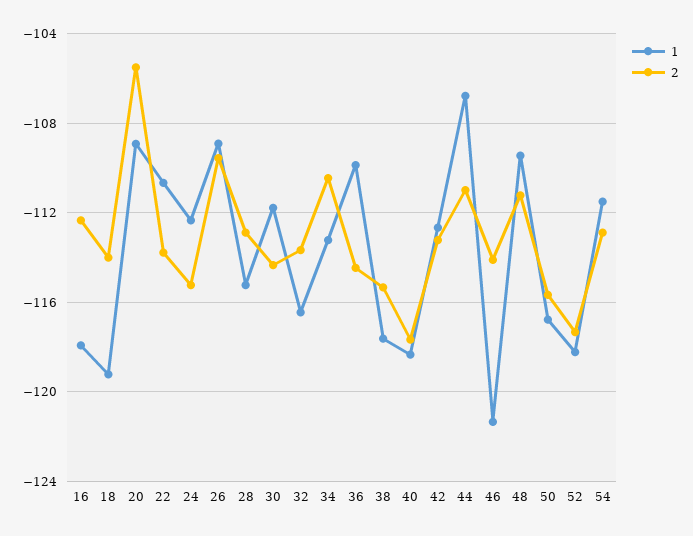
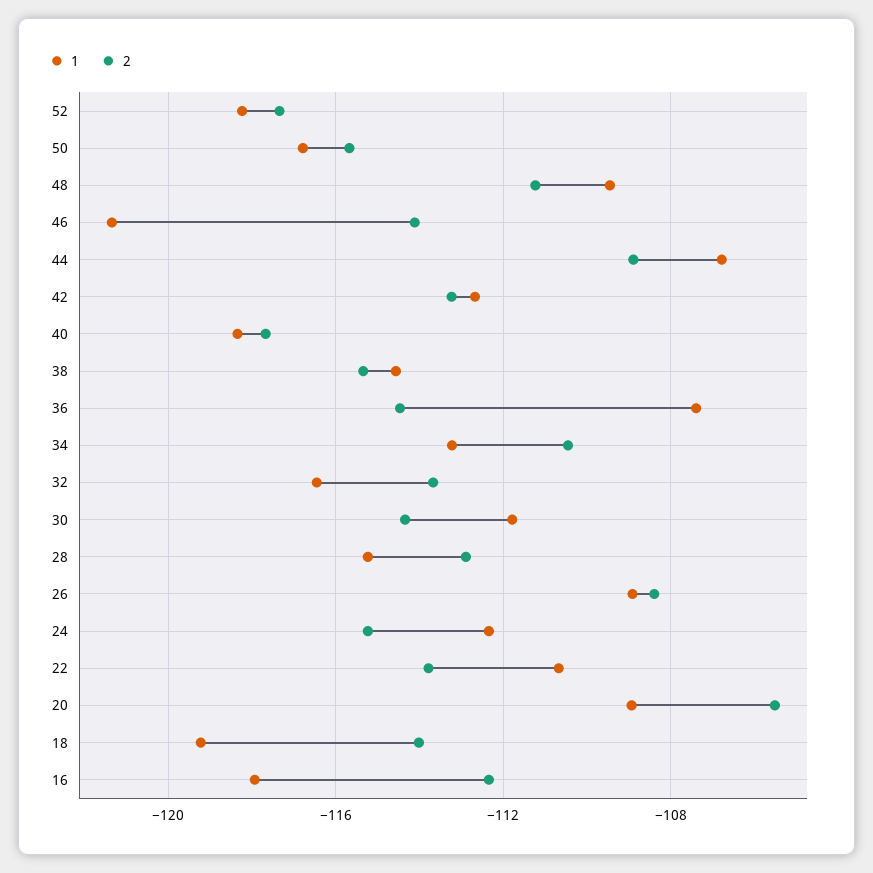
  {
    "1": {
      "16": -118,
      "18": -119,
      "20": -109,
      "22": -110.5,
      "24": -112.5,
      "26": -109,
      "28": -115,
      "30": -112,
      "32": -116.5,
      "34": -113,
-     "36": -110,
+     "36": -107.5,
-     "38": -117.5,
+     "38": -114.5,
      "40": -118.5,
      "42": -112.5,
      "44": -107,
      "46": -121.5,
      "48": -109.5,
      "50": -117,
-     "52": -118,
+     "52": -118
-     "54": -111.5
    },
    "2": {
      "16": -112.5,
      "18": -114,
      "20": -105.5,
      "22": -114,
      "24": -115,
-     "26": -109.5,
+     "26": -108.5,
      "28": -113,
      "30": -114.5,
      "32": -113.5,
      "34": -110.5,
      "36": -114.5,
      "38": -115.5,
      "40": -117.5,
      "42": -113,
-     "44": -111,
+     "44": -109,
      "46": -114,
      "48": -111,
      "50": -115.5,
-     "52": -117.5,
+     "52": -117.5
-     "54": -113
    }
  }

